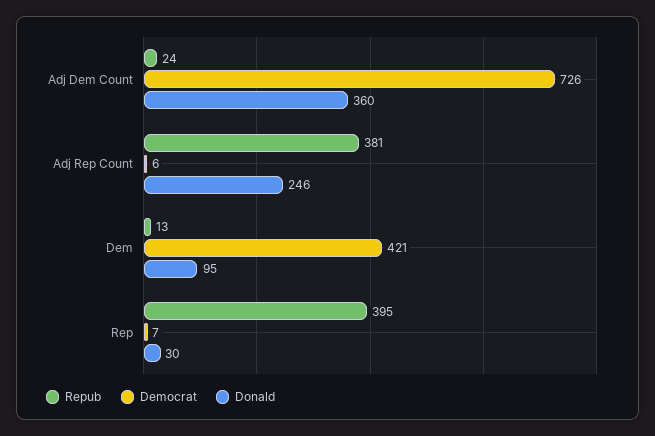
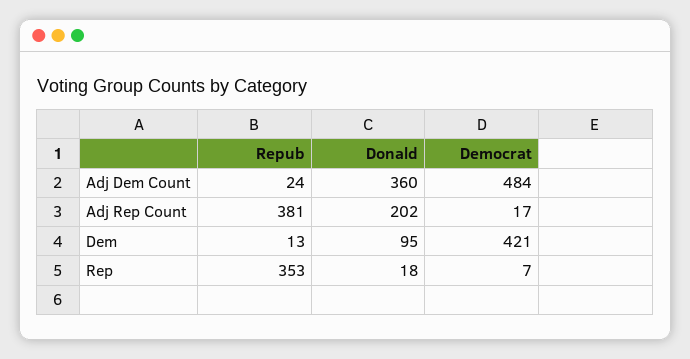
  {
    "Repub": {
      "Adj Dem Count": 24,
      "Adj Rep Count": 381,
      "Dem": 13,
-     "Rep": 395
+     "Rep": 353
    },
    "Democrat": {
-     "Adj Dem Count": 726,
+     "Adj Dem Count": 484,
-     "Adj Rep Count": 6,
+     "Adj Rep Count": 17,
      "Dem": 421,
      "Rep": 7
    },
    "Donald": {
      "Adj Dem Count": 360,
-     "Adj Rep Count": 246,
+     "Adj Rep Count": 202,
      "Dem": 95,
-     "Rep": 30
+     "Rep": 18
    }
  }

